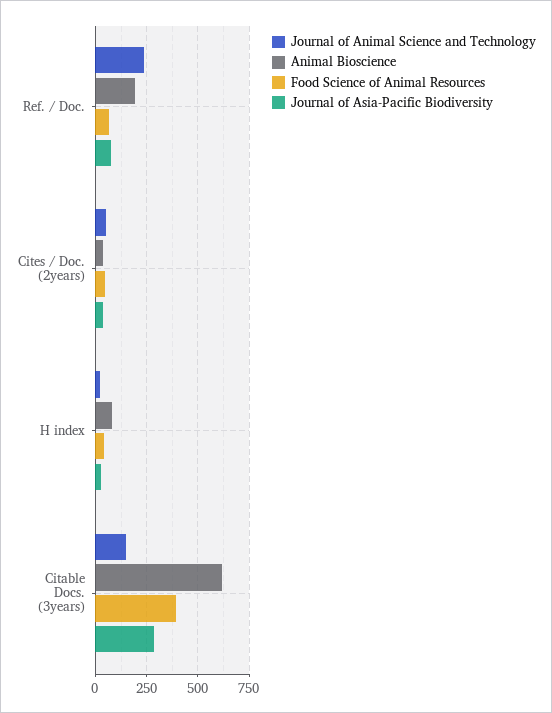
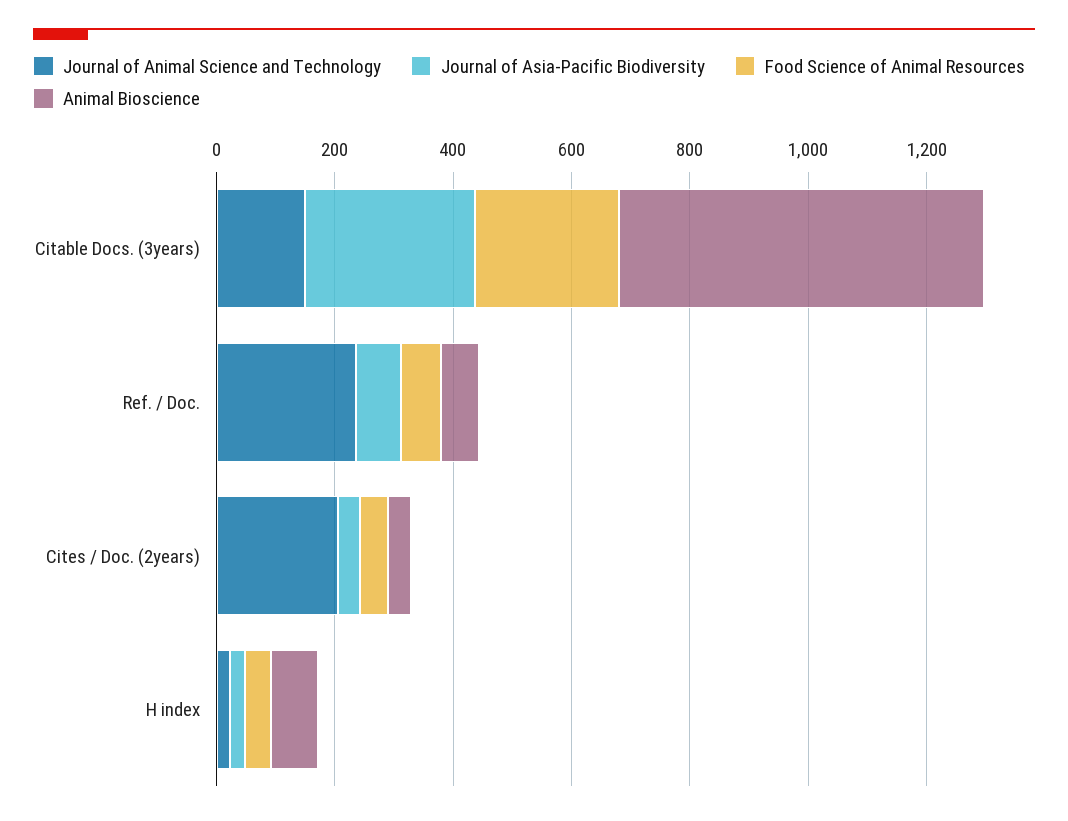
  {
    "Journal of Animal Science and Technology": {
      "Ref. / Doc.": 250,
-     "Cites / Doc. (2years)": 50,
+     "Cites / Doc. (2years)": 200,
      "H index": 0,
      "Citable Docs. (3years)": 150
    },
    "Animal Bioscience": {
-     "Ref. / Doc.": 200,
+     "Ref. / Doc.": 50,
      "Cites / Doc. (2years)": 50,
      "H index": 100,
      "Citable Docs. (3years)": 600
    },
    "Food Science of Animal Resources": {
      "Ref. / Doc.": 50,
      "Cites / Doc. (2years)": 50,
      "H index": 50,
-     "Citable Docs. (3years)": 400
+     "Citable Docs. (3years)": 250
    },
    "Journal of Asia-Pacific Biodiversity": {
      "Ref. / Doc.": 100,
      "Cites / Doc. (2years)": 50,
      "H index": 50,
      "Citable Docs. (3years)": 300
    }
  }

